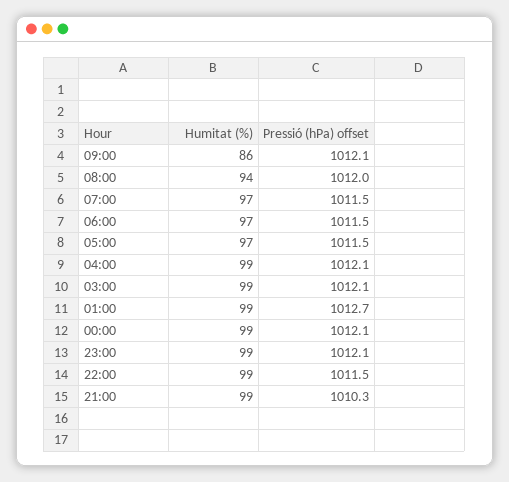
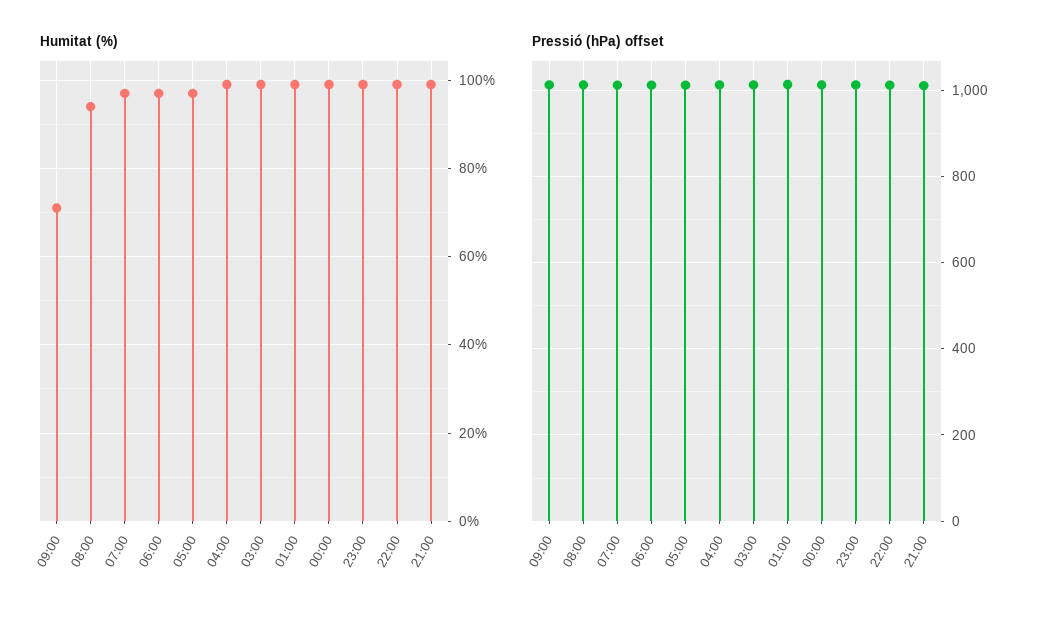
  {
    "Humitat (%)": {
-     "09:00": 86,
+     "09:00": 70,
      "08:00": 94,
      "07:00": 97,
      "06:00": 97,
      "05:00": 97,
      "04:00": 99,
      "03:00": 99,
      "01:00": 99,
      "00:00": 99,
      "23:00": 99,
      "22:00": 99,
      "21:00": 99
    },
    "Pressió (hPa) offset": {
      "09:00": 1012.1,
      "08:00": 1012,
      "07:00": 1011.5,
      "06:00": 1011.5,
      "05:00": 1011.5,
      "04:00": 1012.1,
      "03:00": 1012.1,
      "01:00": 1012.7,
      "00:00": 1012.1,
      "23:00": 1012.1,
      "22:00": 1011.5,
      "21:00": 1010.3
    }
  }

